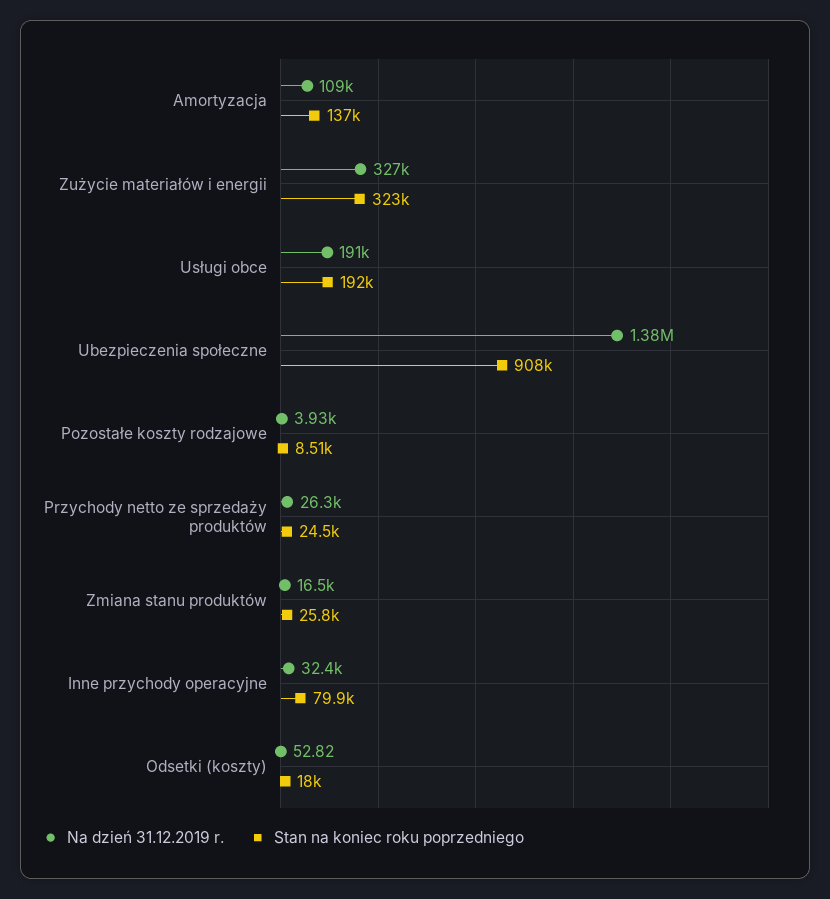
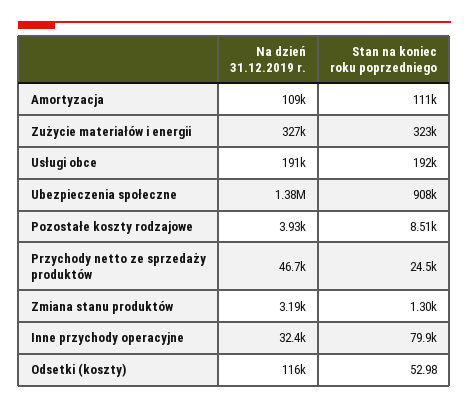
  {
    "Na dzień 31.12.2019 r.": {
      "Amortyzacja": 109000,
      "Zużycie materiałów i energii": 327000,
      "Usługi obce": 191000,
      "Ubezpieczenia społeczne": 1380000,
      "Pozostałe koszty rodzajowe": 3930,
-     "Przychody netto ze sprzedaży produktów": 26300,
+     "Przychody netto ze sprzedaży produktów": 46700,
-     "Zmiana stanu produktów": 16500,
+     "Zmiana stanu produktów": 3190,
      "Inne przychody operacyjne": 32400,
-     "Odsetki (koszty)": 52.82
+     "Odsetki (koszty)": 116000
    },
    "Stan na koniec roku poprzedniego": {
-     "Amortyzacja": 137000,
+     "Amortyzacja": 111000,
      "Zużycie materiałów i energii": 323000,
      "Usługi obce": 192000,
      "Ubezpieczenia społeczne": 908000,
      "Pozostałe koszty rodzajowe": 8510,
      "Przychody netto ze sprzedaży produktów": 24500,
-     "Zmiana stanu produktów": 25800,
+     "Zmiana stanu produktów": 1300,
      "Inne przychody operacyjne": 79900,
-     "Odsetki (koszty)": 18000
+     "Odsetki (koszty)": 52.98
    }
  }

